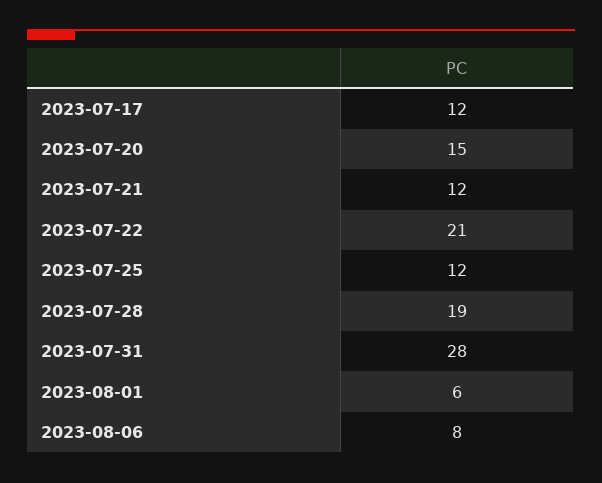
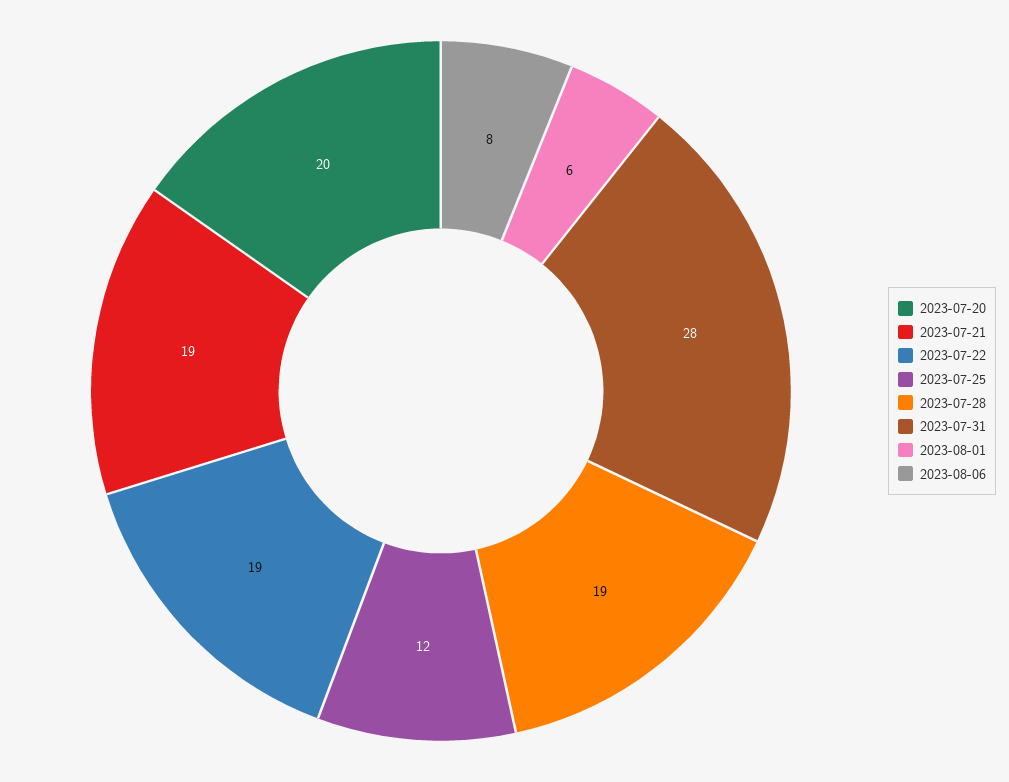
  {
-   "2023-07-17": 12,
-   "2023-07-20": 15,
+   "2023-07-20": 20,
-   "2023-07-21": 12,
+   "2023-07-21": 19,
-   "2023-07-22": 21,
+   "2023-07-22": 19,
    "2023-07-25": 12,
    "2023-07-28": 19,
    "2023-07-31": 28,
    "2023-08-01": 6,
    "2023-08-06": 8
  }

